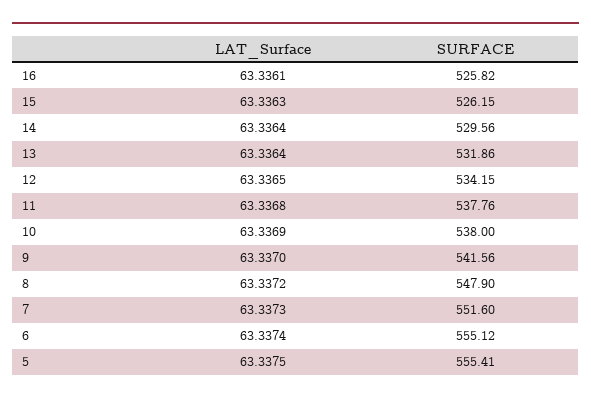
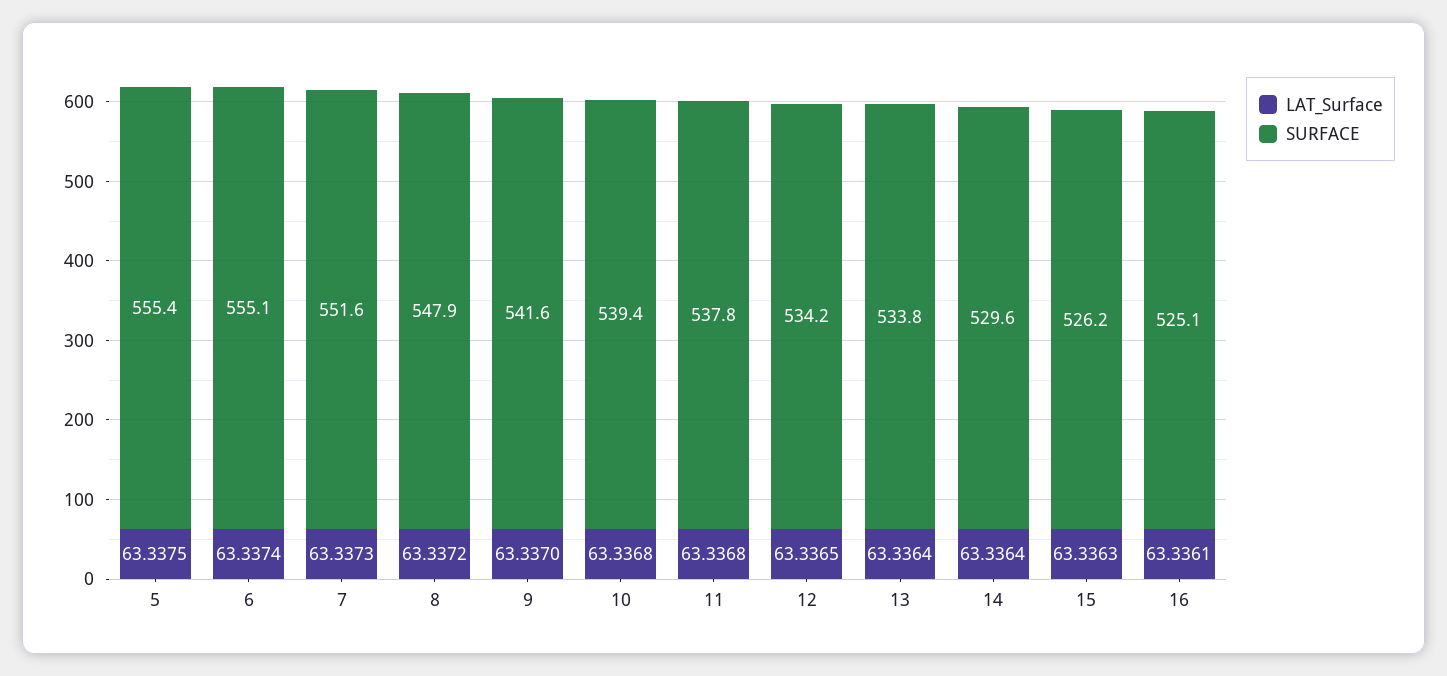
  {
    "LAT_Surface": {
      "16": 63.3361,
      "15": 63.3363,
      "14": 63.3364,
      "13": 63.3364,
      "12": 63.3365,
      "11": 63.3368,
-     "10": 63.3369,
+     "10": 63.3368,
      "9": 63.337,
      "8": 63.3372,
      "7": 63.3373,
      "6": 63.3374,
      "5": 63.3375
    },
    "SURFACE": {
-     "16": 525.82,
+     "16": 525.1,
      "15": 526.15,
      "14": 529.56,
-     "13": 531.86,
+     "13": 533.8,
      "12": 534.15,
      "11": 537.76,
-     "10": 538,
+     "10": 539.4,
      "9": 541.56,
      "8": 547.9,
      "7": 551.6,
      "6": 555.12,
      "5": 555.41
    }
  }

